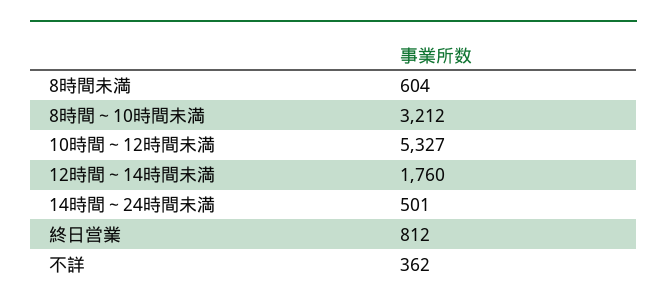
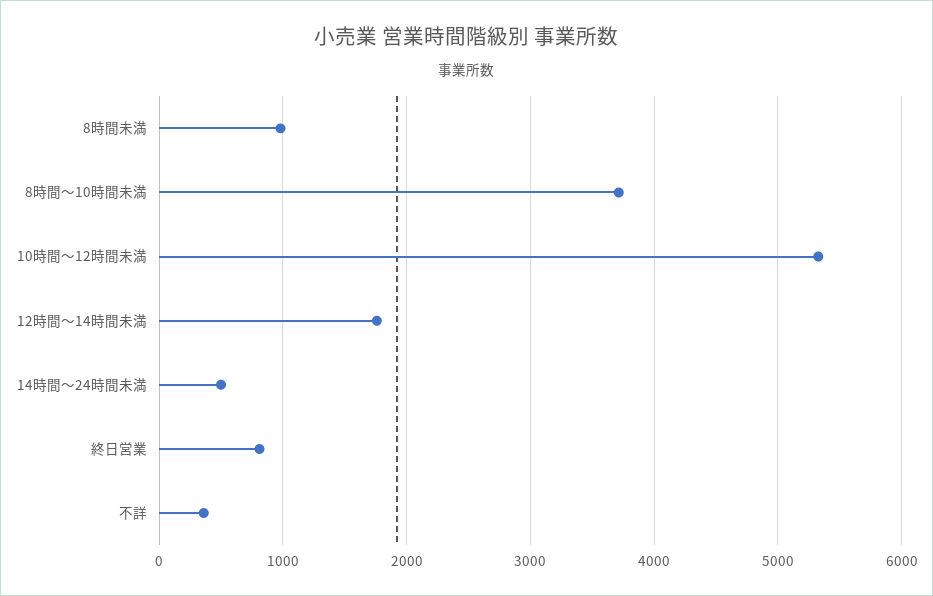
  {
-   "8時間未満": 604,
+   "8時間未満": 1000,
-   "8時間～10時間未満": 3212,
+   "8時間～10時間未満": 3700,
    "10時間～12時間未満": 5327,
    "12時間～14時間未満": 1760,
    "14時間～24時間未満": 501,
    "終日営業": 812,
    "不詳": 362
  }

